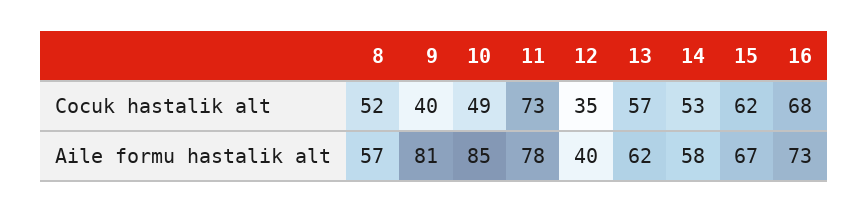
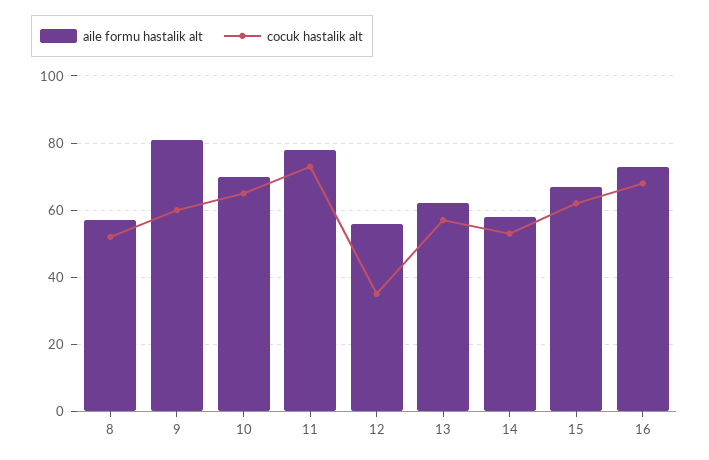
  {
    "Cocuk hastalik alt": {
      "8": 52,
-     "9": 40,
+     "9": 60,
-     "10": 49,
+     "10": 65,
      "11": 73,
      "12": 35,
      "13": 57,
      "14": 53,
      "15": 62,
      "16": 68
    },
    "Aile formu hastalik alt": {
      "8": 57,
      "9": 81,
-     "10": 85,
+     "10": 70,
      "11": 78,
-     "12": 40,
+     "12": 55,
      "13": 62,
      "14": 58,
      "15": 67,
      "16": 73
    }
  }

